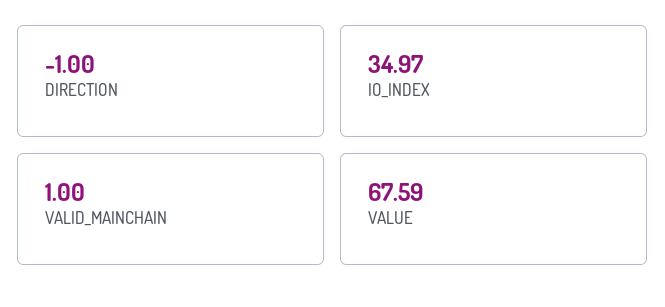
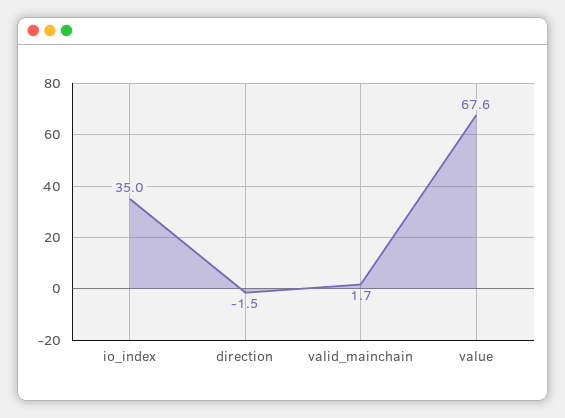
  {
-   "DIRECTION": -1,
+   "DIRECTION": -1.5,
    "IO_INDEX": 34.97,
-   "VALID_MAINCHAIN": 1,
+   "VALID_MAINCHAIN": 1.7,
    "VALUE": 67.59
  }

